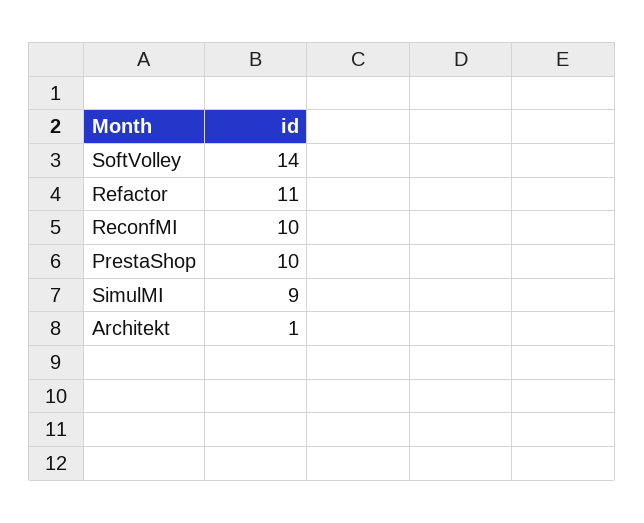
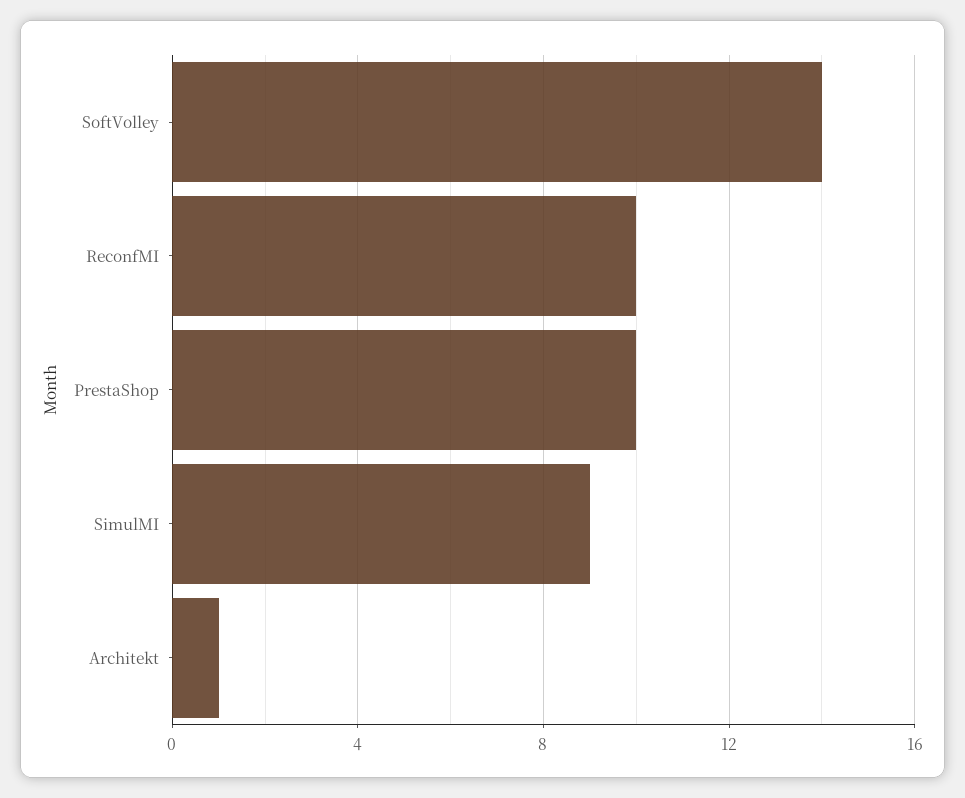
  {
    "SoftVolley": 14,
-   "Refactor": 11,
    "ReconfMI": 10,
    "PrestaShop": 10,
    "SimulMI": 9,
    "Architekt": 1
  }

